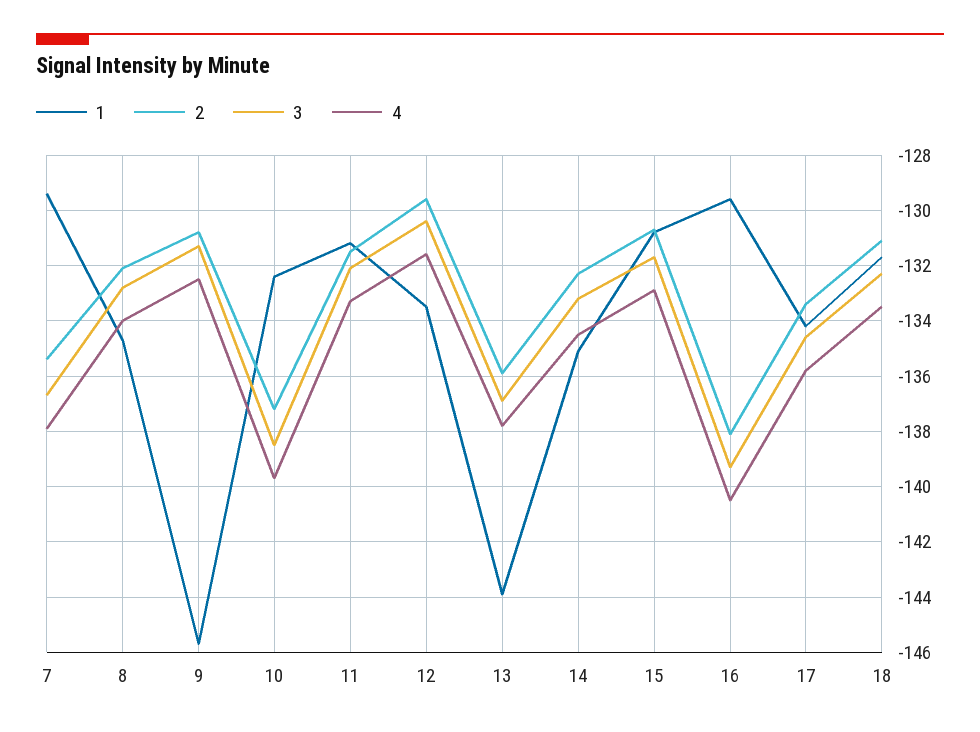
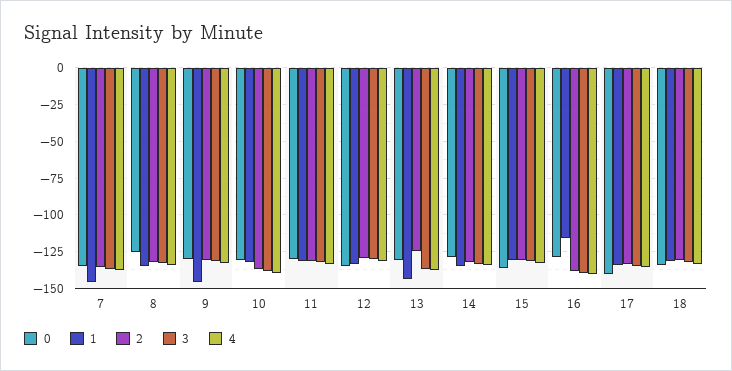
  {
    "1": {
-     "7": -129.5,
+     "7": -145,
      "8": -134.5,
      "9": -145.5,
      "10": -132.5,
      "11": -131,
      "12": -133.5,
      "13": -144,
      "14": -135,
      "15": -131,
-     "16": -129.5,
+     "16": -115,
      "17": -134,
      "18": -131.5
    },
    "2": {
      "7": -135.5,
      "8": -132,
      "9": -131,
      "10": -137,
      "11": -131.5,
      "12": -129.5,
-     "13": -136,
+     "13": -125,
      "14": -132.5,
      "15": -130.5,
      "16": -138,
      "17": -133.5,
      "18": -131
    },
    "3": {
      "7": -136.5,
      "8": -133,
      "9": -131.5,
      "10": -138.5,
      "11": -132,
      "12": -130.5,
      "13": -137,
      "14": -133,
      "15": -131.5,
      "16": -139.5,
      "17": -134.5,
      "18": -132.5
    },
    "4": {
      "7": -138,
      "8": -134,
      "9": -132.5,
      "10": -139.5,
      "11": -133.5,
      "12": -131.5,
      "13": -138,
      "14": -134.5,
      "15": -133,
      "16": -140.5,
      "17": -136,
      "18": -133.5
-   }
+   },
+   "0": {
+     "7": -135,
+     "8": -125,
+     "9": -130,
+     "10": -130,
+     "11": -130,
+     "12": -135,
+     "13": -130,
+     "14": -130,
+     "15": -135,
+     "16": -130,
+     "17": -140,
+     "18": -135
+   }
  }

